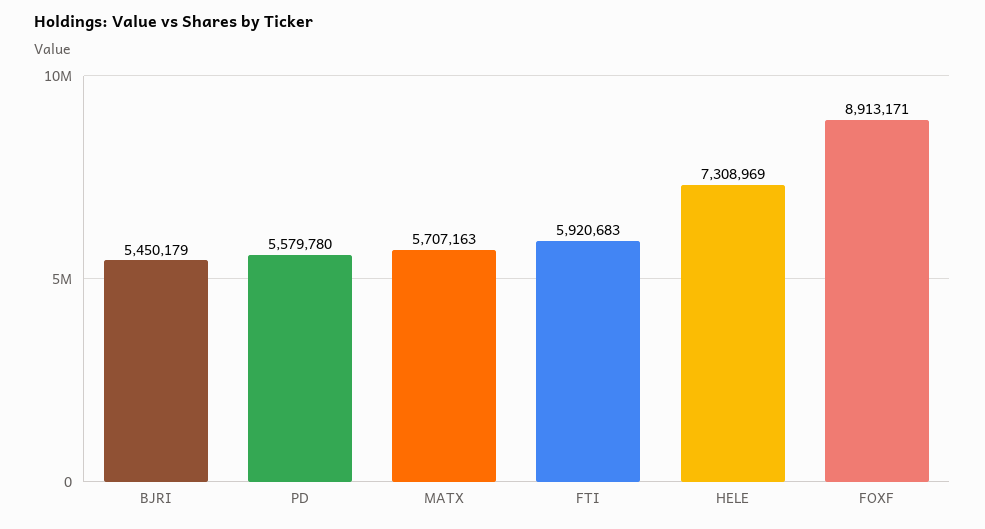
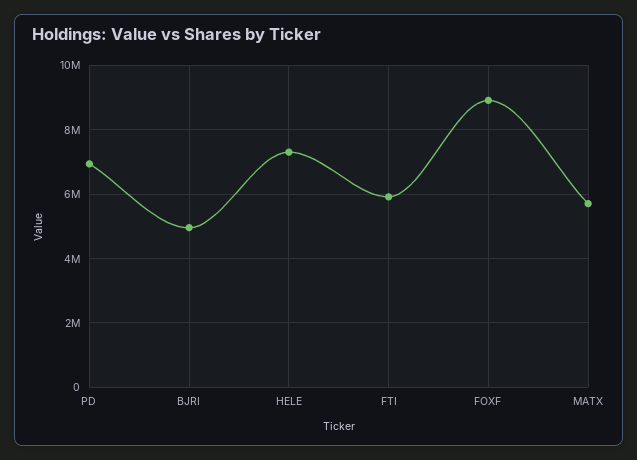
  {
-   "BJRI": 5450179,
+   "BJRI": 5000000,
-   "PD": 5579780,
+   "PD": 7000000,
    "MATX": 5707163,
    "FTI": 5920683,
    "HELE": 7308969,
    "FOXF": 8913171
  }

